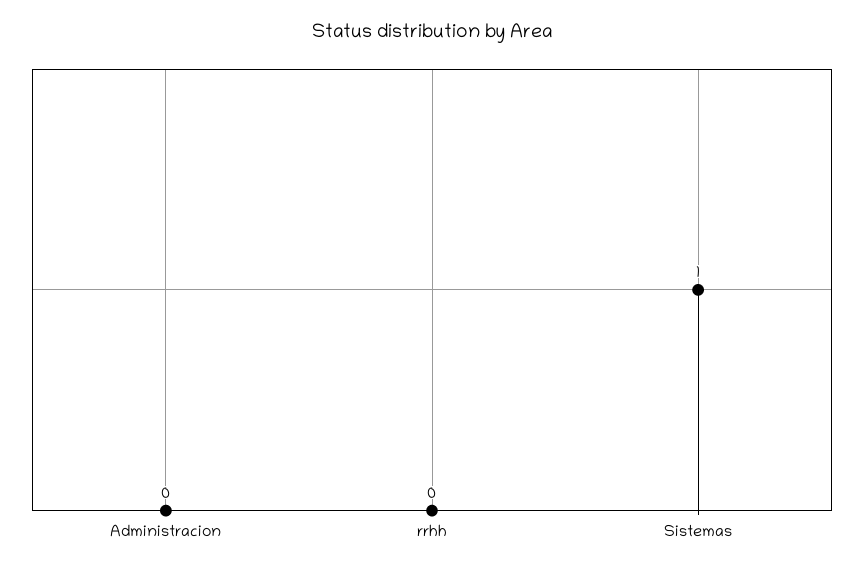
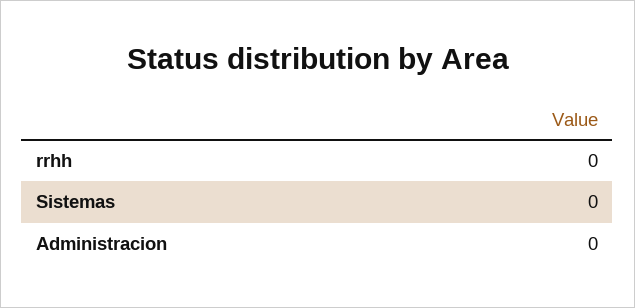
  {
    "Administracion": 0,
    "rrhh": 0,
-   "Sistemas": 1
+   "Sistemas": 0
  }

